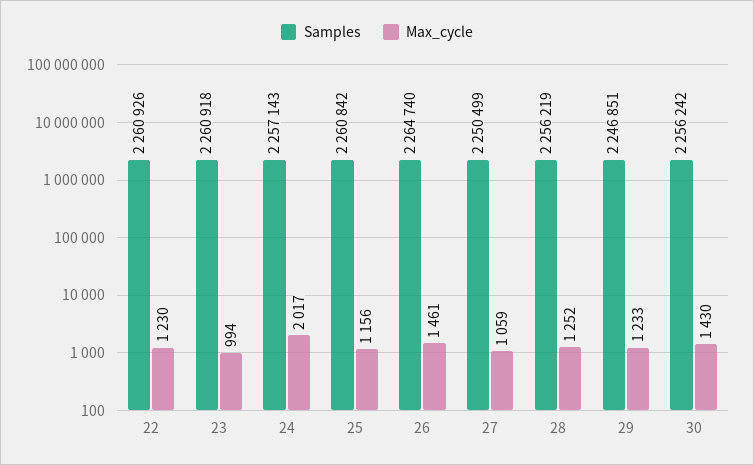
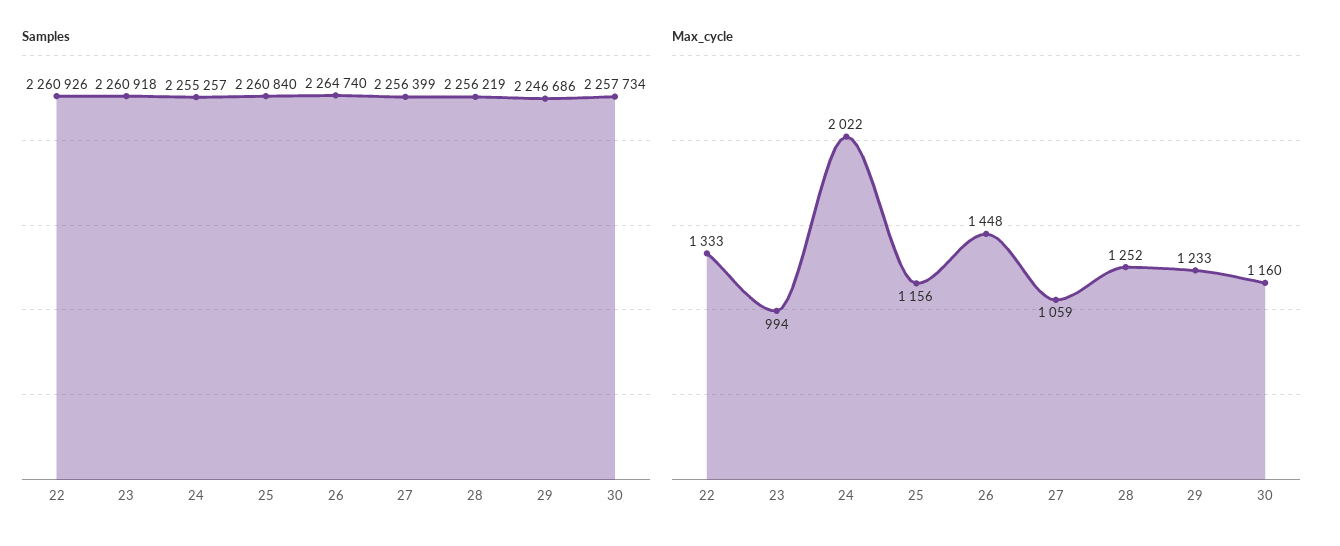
  {
    "Samples": {
      "22": 2260926,
      "23": 2260918,
-     "24": 2257143,
+     "24": 2255257,
-     "25": 2260842,
+     "25": 2260840,
      "26": 2264740,
-     "27": 2250499,
+     "27": 2256399,
      "28": 2256219,
-     "29": 2246851,
+     "29": 2246686,
-     "30": 2256242
+     "30": 2257734
    },
    "Max_cycle": {
-     "22": 1230,
+     "22": 1333,
      "23": 994,
-     "24": 2017,
+     "24": 2022,
      "25": 1156,
-     "26": 1461,
+     "26": 1448,
      "27": 1059,
      "28": 1252,
      "29": 1233,
-     "30": 1430
+     "30": 1160
    }
  }

